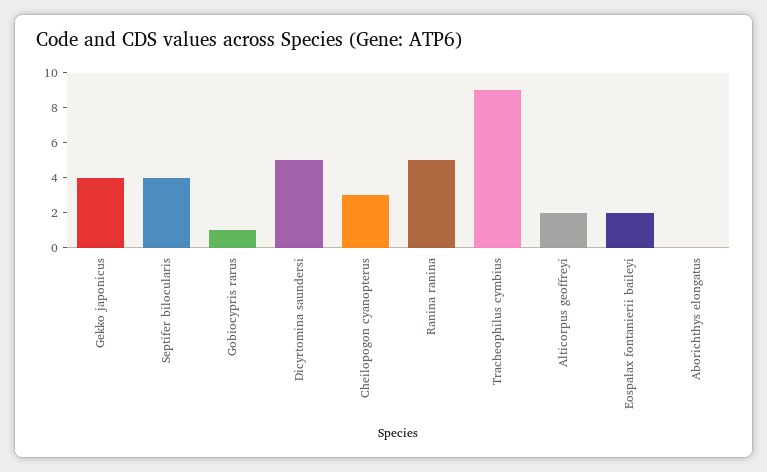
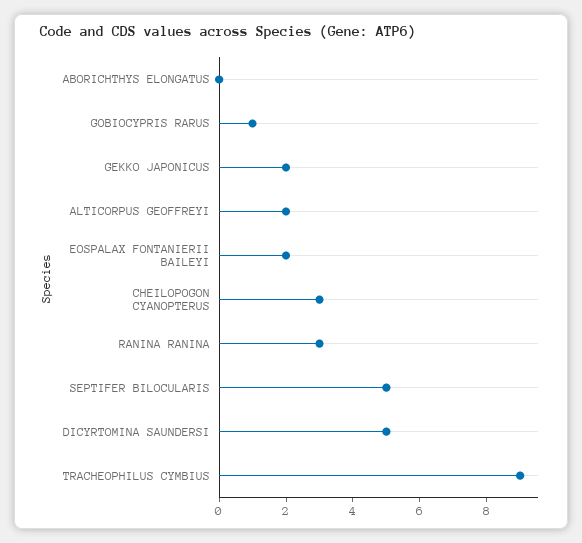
  {
-   "Gekko japonicus": 4,
+   "Gekko japonicus": 2,
-   "Septifer bilocularis": 4,
+   "Septifer bilocularis": 5,
    "Gobiocypris rarus": 1,
    "Dicyrtomina saundersi": 5,
    "Cheilopogon cyanopterus": 3,
-   "Ranina ranina": 5,
+   "Ranina ranina": 3,
    "Tracheophilus cymbius": 9,
    "Alticorpus geoffreyi": 2,
    "Eospalax fontanierii baileyi": 2,
    "Aborichthys elongatus": 0
  }

